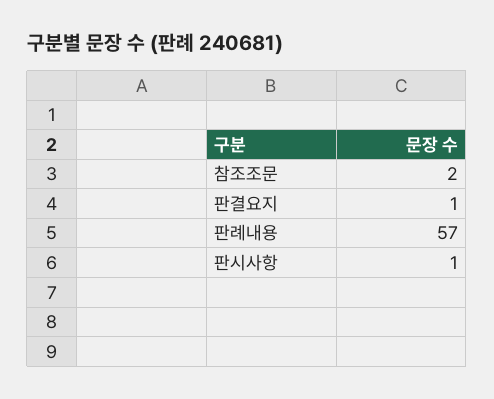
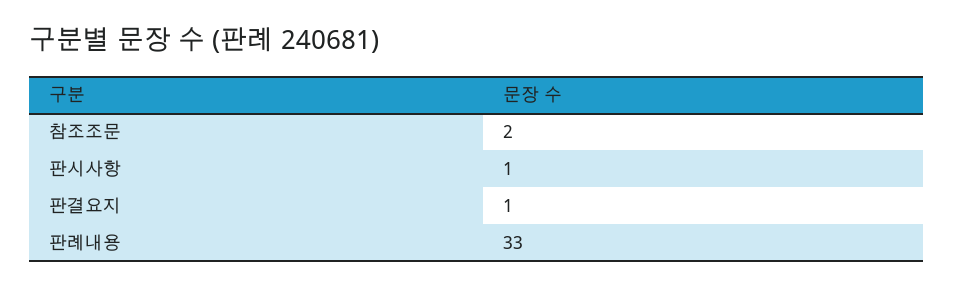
  {
    "참조조문": 2,
    "판결요지": 1,
-   "판례내용": 57,
+   "판례내용": 33,
    "판시사항": 1
  }

